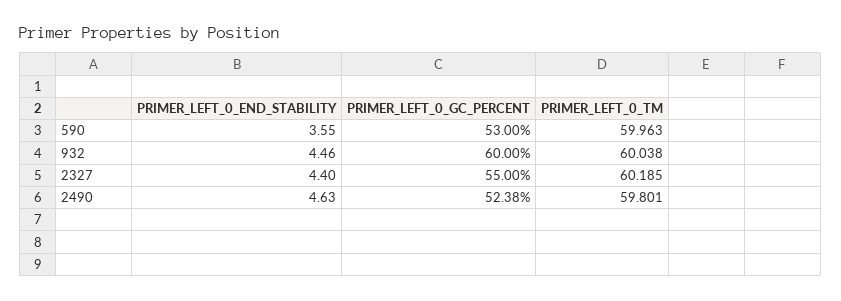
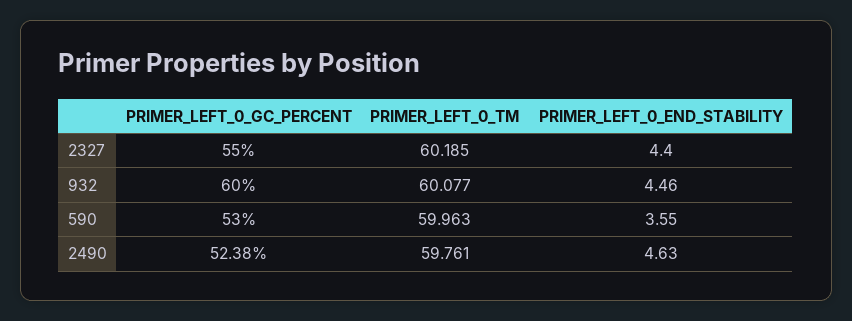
  {
    "PRIMER_LEFT_0_END_STABILITY": {
      "590": 3.55,
      "932": 4.46,
      "2327": 4.4,
      "2490": 4.63
    },
    "PRIMER_LEFT_0_GC_PERCENT": {
      "590": 53,
      "932": 60,
      "2327": 55,
      "2490": 52.38
    },
    "PRIMER_LEFT_0_TM": {
      "590": 59.963,
-     "932": 60.038,
+     "932": 60.077,
      "2327": 60.185,
-     "2490": 59.801
+     "2490": 59.761
    }
  }

